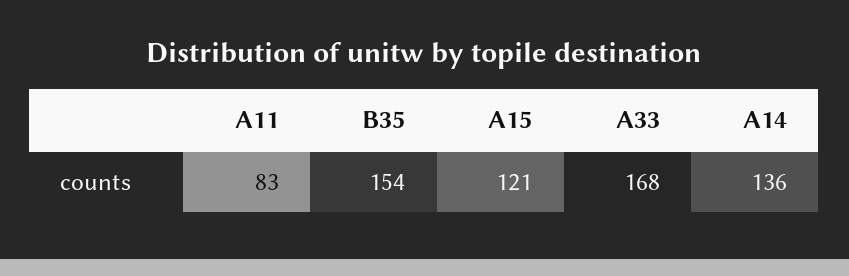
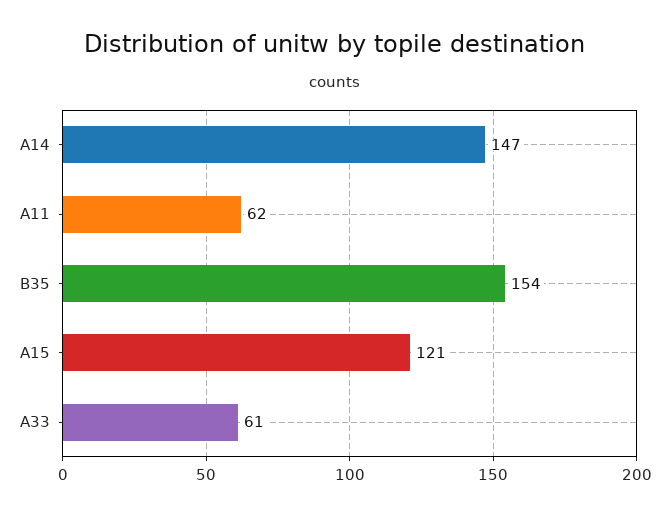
  {
-   "A11": 83,
+   "A11": 62,
    "B35": 154,
    "A15": 121,
-   "A33": 168,
+   "A33": 61,
-   "A14": 136
+   "A14": 147
  }

